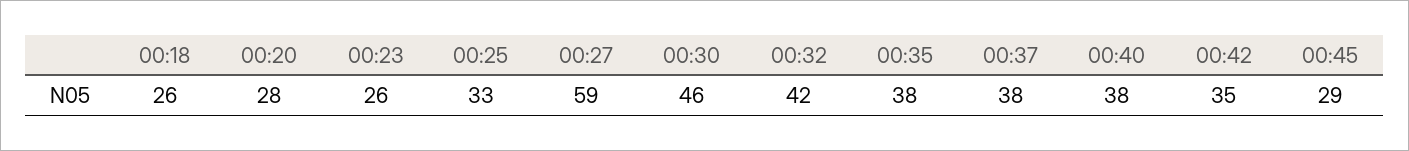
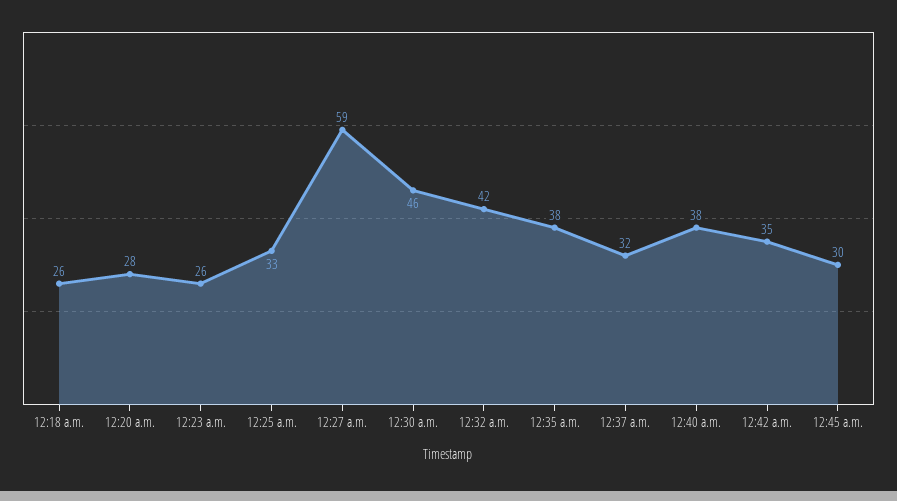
  {
    "00:18": 26,
    "00:20": 28,
    "00:23": 26,
    "00:25": 33,
    "00:27": 59,
    "00:30": 46,
    "00:32": 42,
    "00:35": 38,
-   "00:37": 38,
+   "00:37": 32,
    "00:40": 38,
    "00:42": 35,
-   "00:45": 29
+   "00:45": 30
  }

